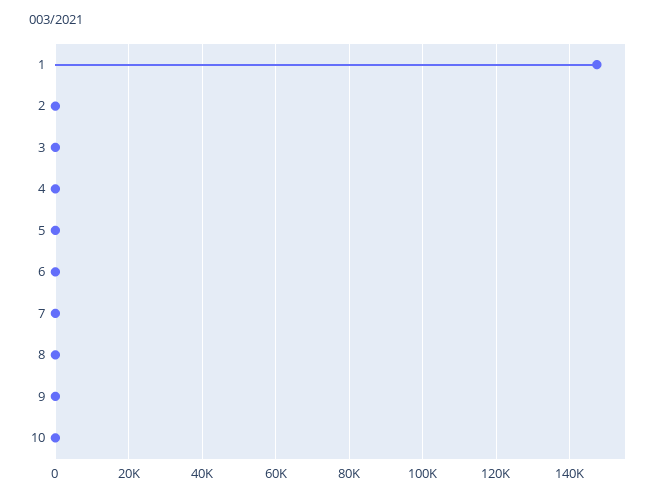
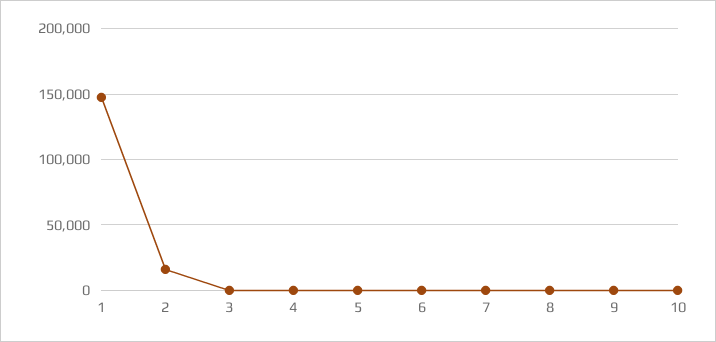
  {
    "1": 148000,
-   "2": 0,
+   "2": 15000,
    "3": 0,
    "4": 0,
    "5": 0,
    "6": 0,
    "7": 0,
    "8": 0,
    "9": 0,
    "10": 0
  }

